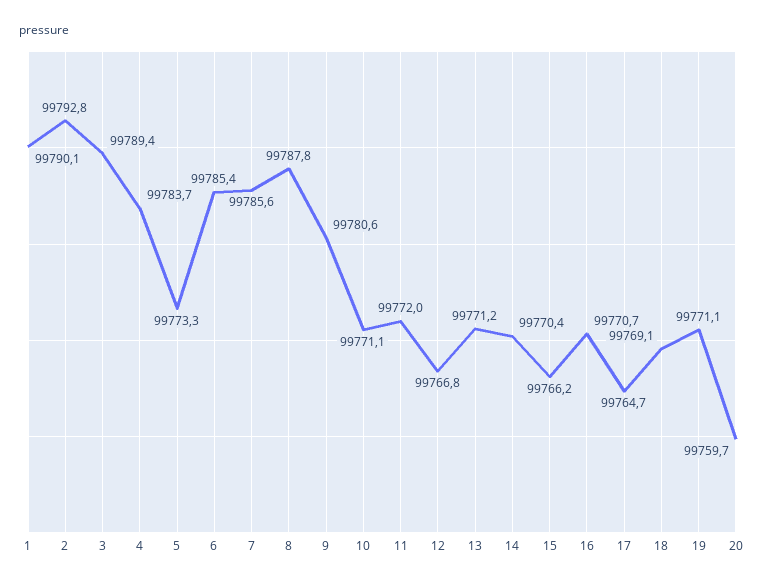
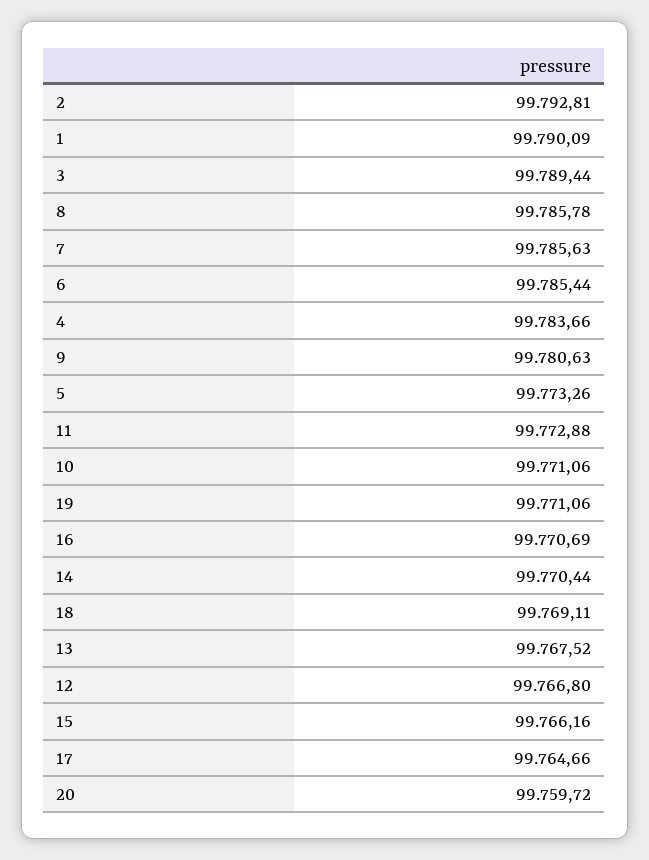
  {
    "1": 99790.09,
    "2": 99792.81,
    "3": 99789.44,
    "4": 99783.66,
    "5": 99773.26,
    "6": 99785.44,
    "7": 99785.63,
-   "8": 99787.8,
+   "8": 99785.78,
    "9": 99780.63,
    "10": 99771.06,
-   "11": 99772,
+   "11": 99772.88,
    "12": 99766.8,
-   "13": 99771.2,
+   "13": 99767.52,
    "14": 99770.44,
    "15": 99766.16,
    "16": 99770.69,
    "17": 99764.66,
    "18": 99769.11,
    "19": 99771.06,
    "20": 99759.72
  }

